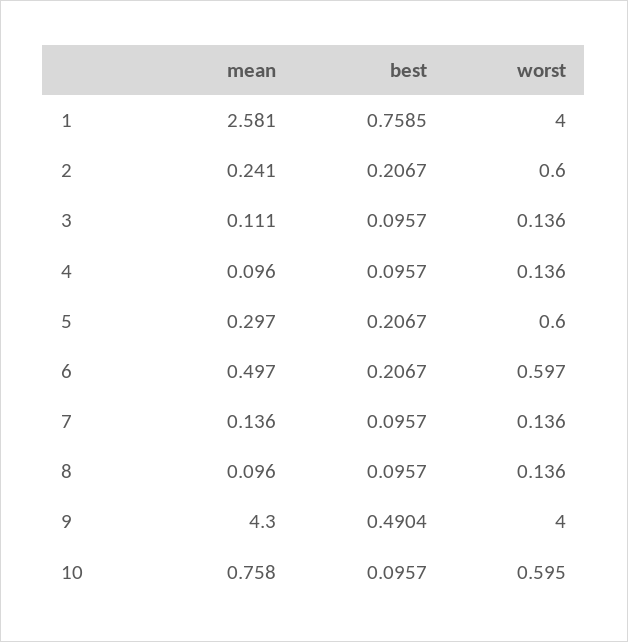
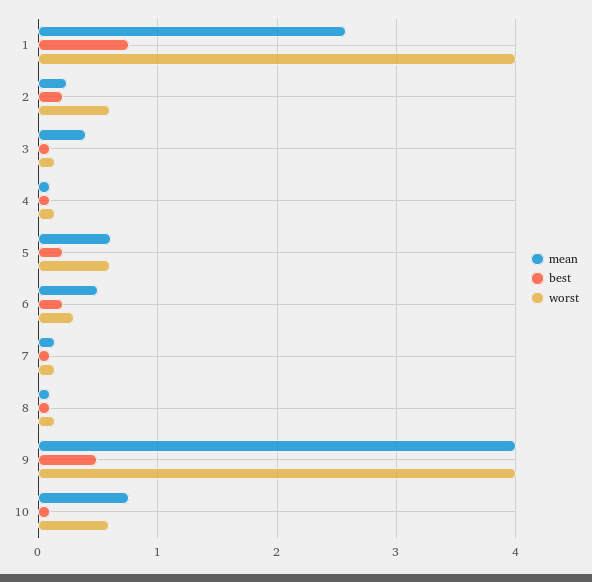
  {
    "mean": {
      "1": 2.581,
      "2": 0.241,
-     "3": 0.111,
+     "3": 0.4,
      "4": 0.096,
-     "5": 0.297,
+     "5": 0.6,
      "6": 0.497,
      "7": 0.136,
      "8": 0.096,
-     "9": 4.3,
+     "9": 4,
      "10": 0.758
    },
    "best": {
      "1": 0.7585,
      "2": 0.2067,
      "3": 0.0957,
      "4": 0.0957,
      "5": 0.2067,
      "6": 0.2067,
      "7": 0.0957,
      "8": 0.0957,
      "9": 0.4904,
      "10": 0.0957
    },
    "worst": {
      "1": 4,
      "2": 0.6,
      "3": 0.136,
      "4": 0.136,
      "5": 0.6,
-     "6": 0.597,
+     "6": 0.3,
      "7": 0.136,
      "8": 0.136,
      "9": 4,
      "10": 0.595
    }
  }

